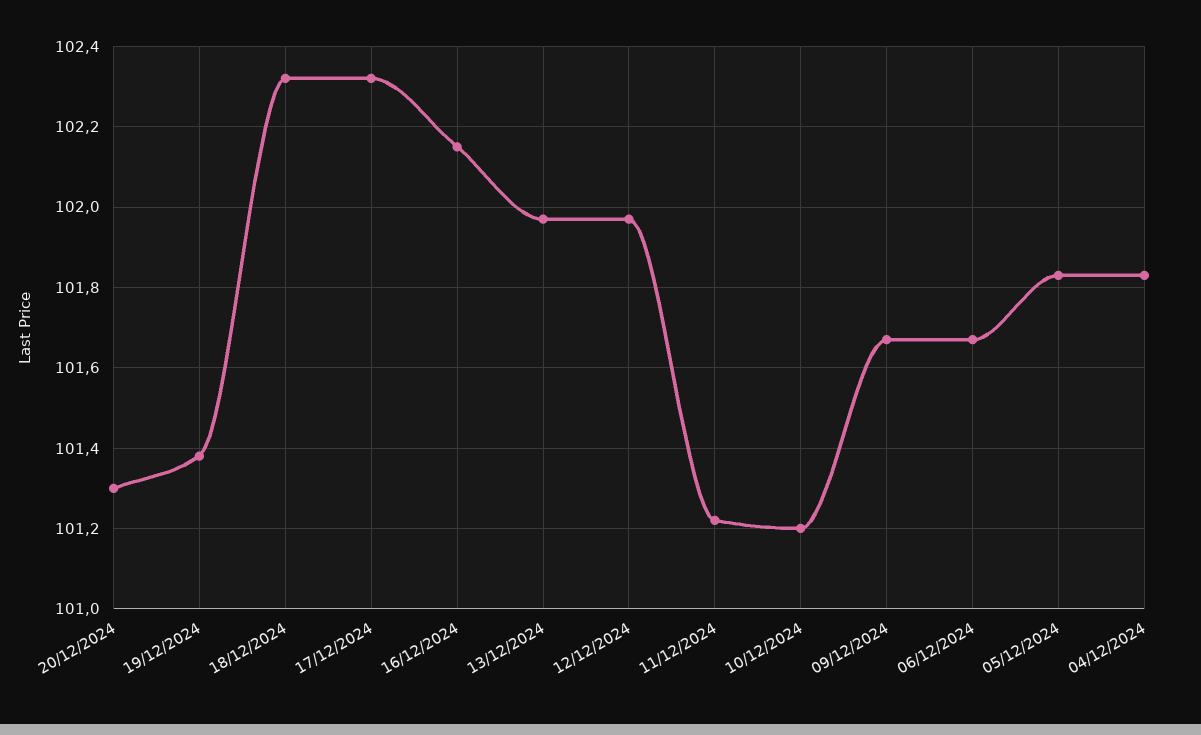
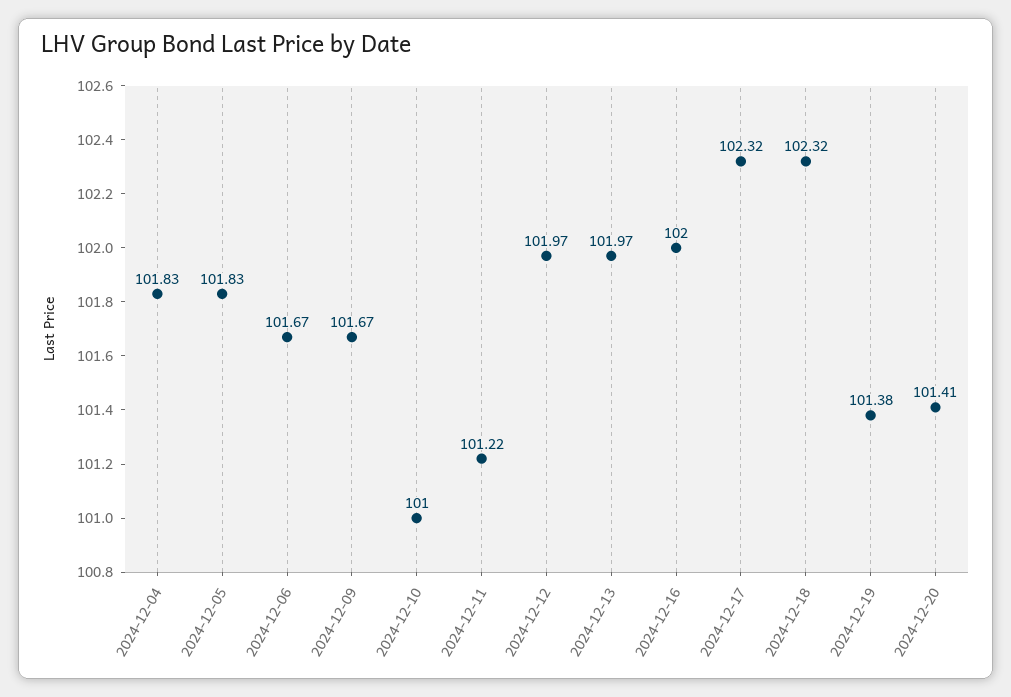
  {
-   "20/12/2024": 101.3,
+   "20/12/2024": 101.41,
    "19/12/2024": 101.38,
    "18/12/2024": 102.32,
    "17/12/2024": 102.32,
-   "16/12/2024": 102.15,
+   "16/12/2024": 102,
    "13/12/2024": 101.97,
    "12/12/2024": 101.97,
    "11/12/2024": 101.22,
-   "10/12/2024": 101.2,
+   "10/12/2024": 101,
    "09/12/2024": 101.67,
    "06/12/2024": 101.67,
    "05/12/2024": 101.83,
    "04/12/2024": 101.83
  }

